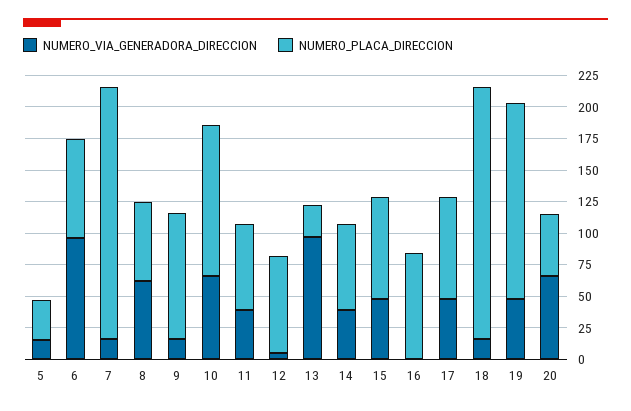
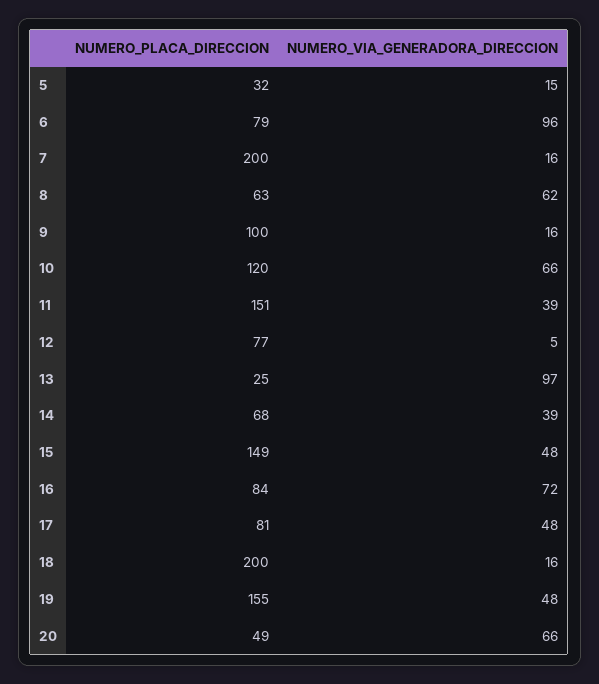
  {
    "NUMERO_VIA_GENERADORA_DIRECCION": {
      "5": 15,
      "6": 96,
      "7": 16,
      "8": 62,
      "9": 16,
      "10": 66,
      "11": 39,
      "12": 5,
      "13": 97,
      "14": 39,
      "15": 48,
-     "16": 0,
+     "16": 72,
      "17": 48,
      "18": 16,
      "19": 48,
      "20": 66
    },
    "NUMERO_PLACA_DIRECCION": {
      "5": 32,
      "6": 79,
      "7": 200,
      "8": 63,
      "9": 100,
      "10": 120,
-     "11": 75,
+     "11": 151,
      "12": 77,
      "13": 25,
      "14": 68,
-     "15": 75,
+     "15": 149,
      "16": 84,
      "17": 81,
      "18": 200,
      "19": 155,
      "20": 49
    }
  }

